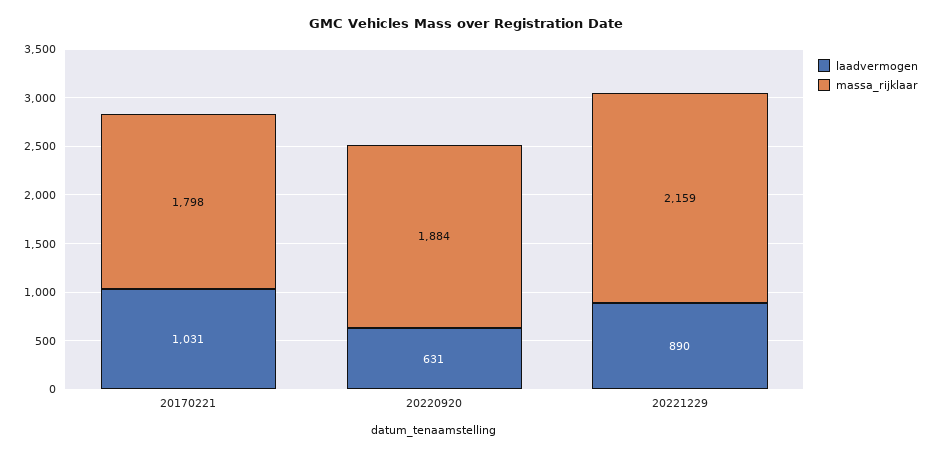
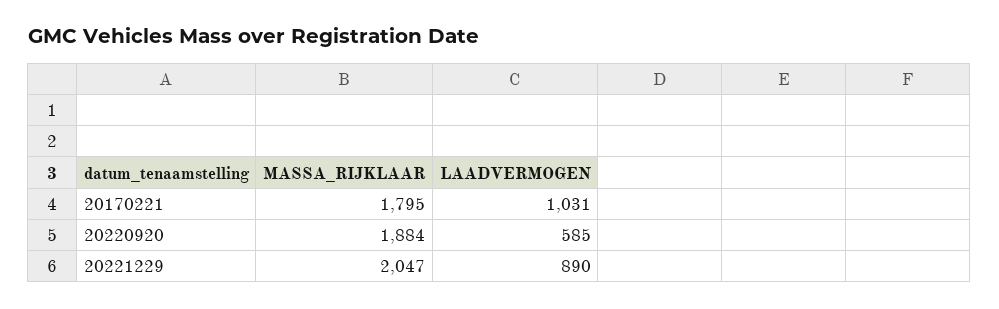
  {
    "laadvermogen": {
      "20170221": 1031,
-     "20220920": 631,
+     "20220920": 585,
      "20221229": 890
    },
    "massa_rijklaar": {
-     "20170221": 1798,
+     "20170221": 1795,
      "20220920": 1884,
-     "20221229": 2159
+     "20221229": 2047
    }
  }

